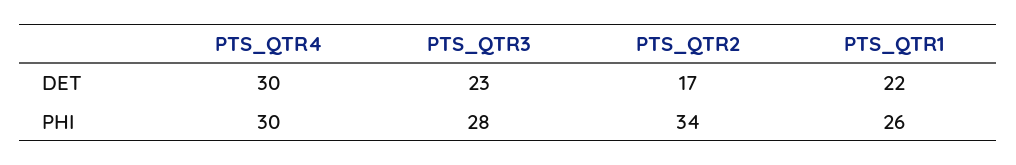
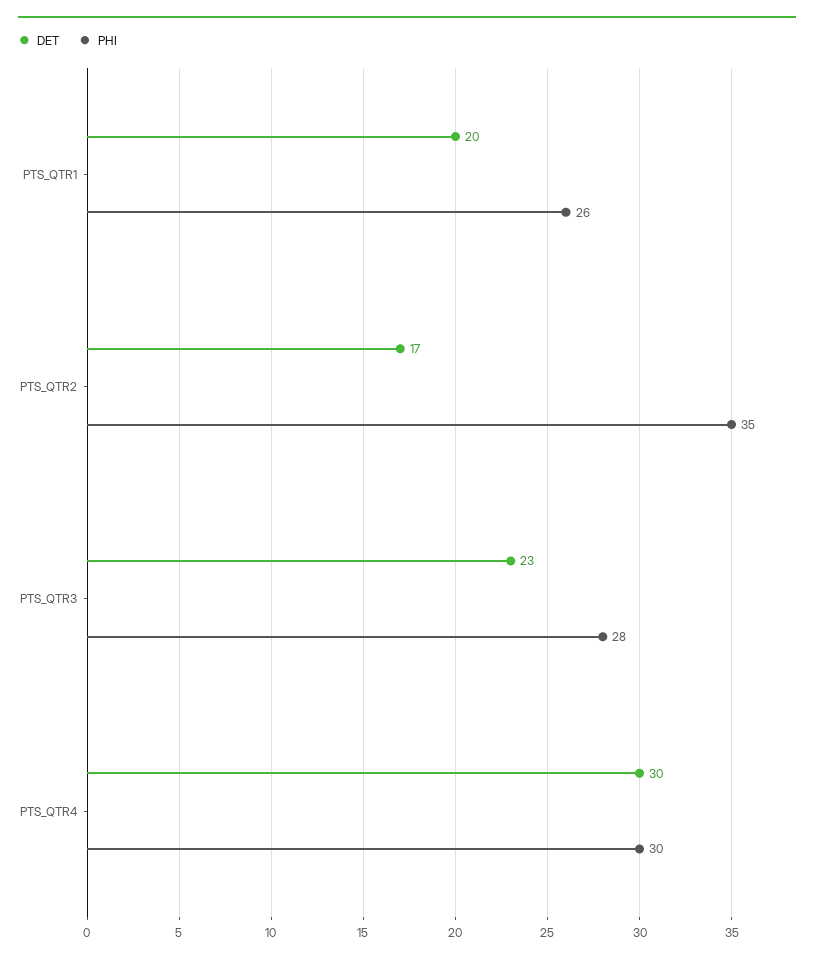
  {
    "DET": {
      "PTS_QTR4": 30,
      "PTS_QTR3": 23,
      "PTS_QTR2": 17,
-     "PTS_QTR1": 22
+     "PTS_QTR1": 20
    },
    "PHI": {
      "PTS_QTR4": 30,
      "PTS_QTR3": 28,
-     "PTS_QTR2": 34,
+     "PTS_QTR2": 35,
      "PTS_QTR1": 26
    }
  }

